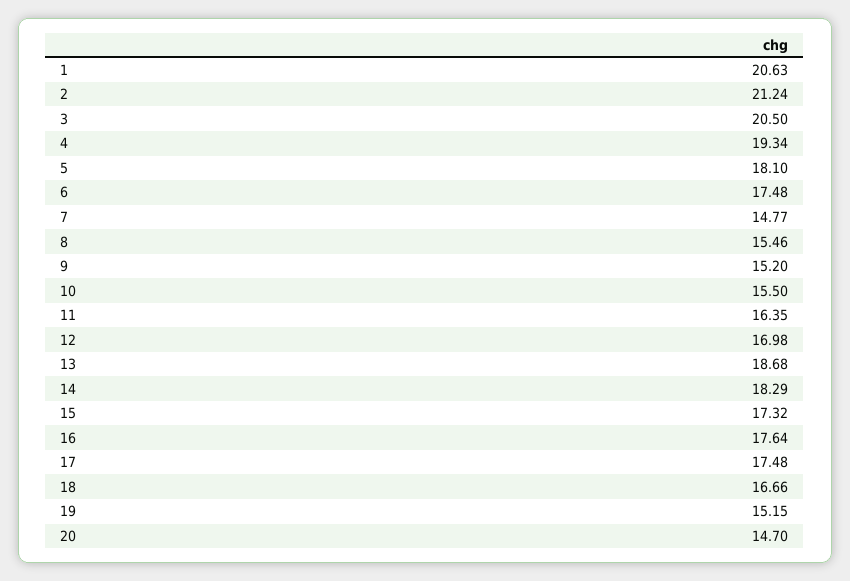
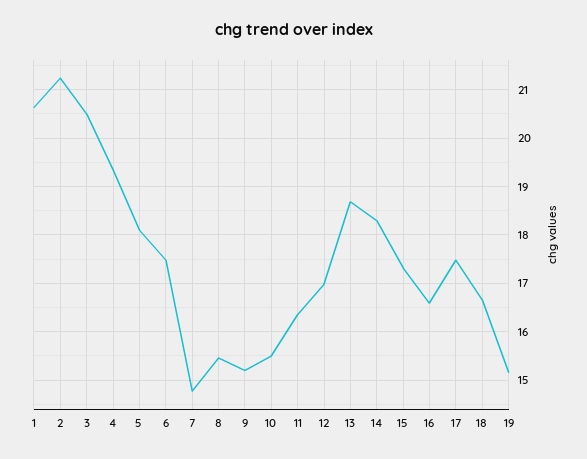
  {
    "1": 20.63,
    "2": 21.24,
    "3": 20.5,
    "4": 19.34,
    "5": 18.1,
    "6": 17.48,
    "7": 14.77,
    "8": 15.46,
    "9": 15.2,
    "10": 15.5,
    "11": 16.35,
    "12": 16.98,
    "13": 18.68,
    "14": 18.29,
    "15": 17.32,
-   "16": 17.64,
+   "16": 16.6,
    "17": 17.48,
    "18": 16.66,
-   "19": 15.15,
+   "19": 15.15
-   "20": 14.7
  }

